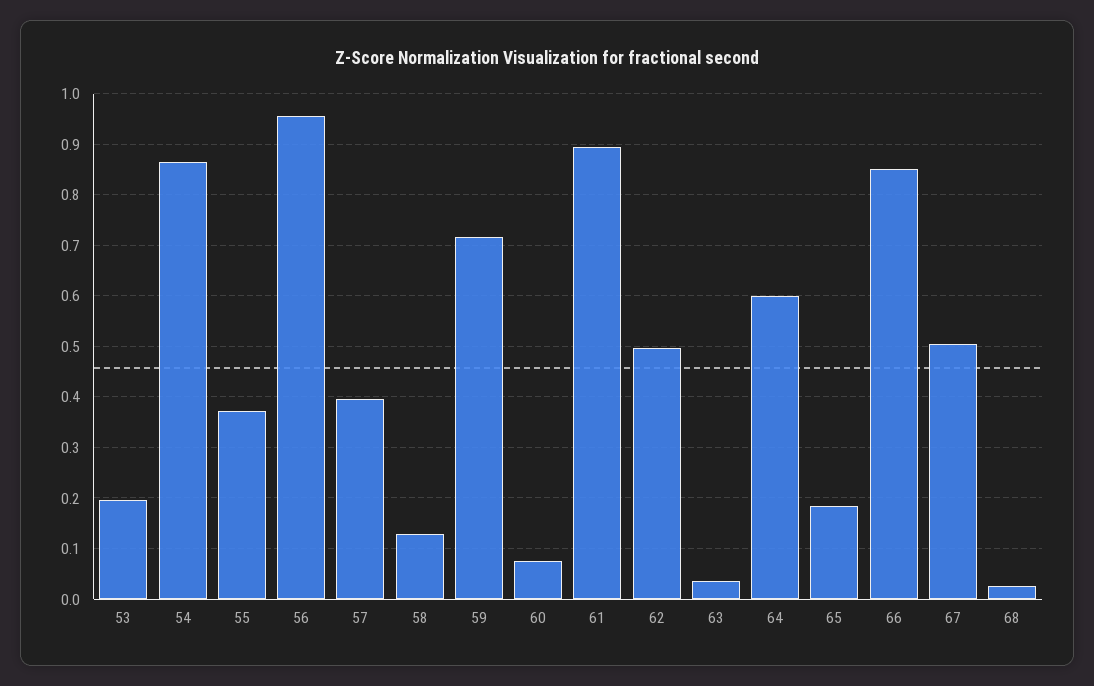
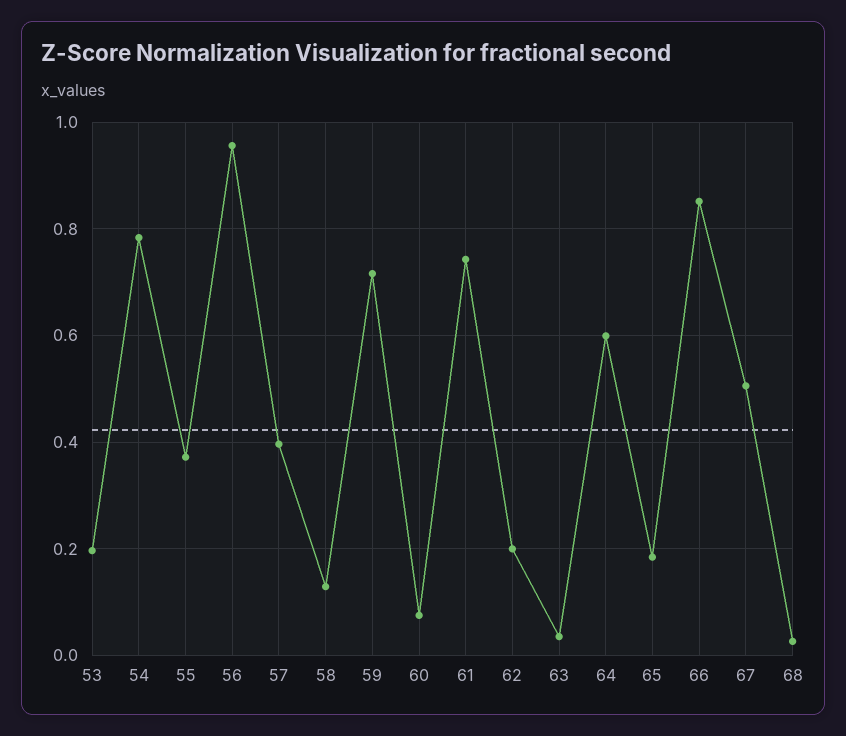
  {
    "53": 0.2,
-   "54": 0.86,
+   "54": 0.78,
    "55": 0.38,
    "56": 0.96,
    "57": 0.4,
    "58": 0.12,
    "59": 0.72,
    "60": 0.08,
-   "61": 0.9,
+   "61": 0.74,
-   "62": 0.5,
+   "62": 0.2,
    "63": 0.04,
    "64": 0.6,
    "65": 0.18,
    "66": 0.86,
    "67": 0.5,
    "68": 0.02
  }

